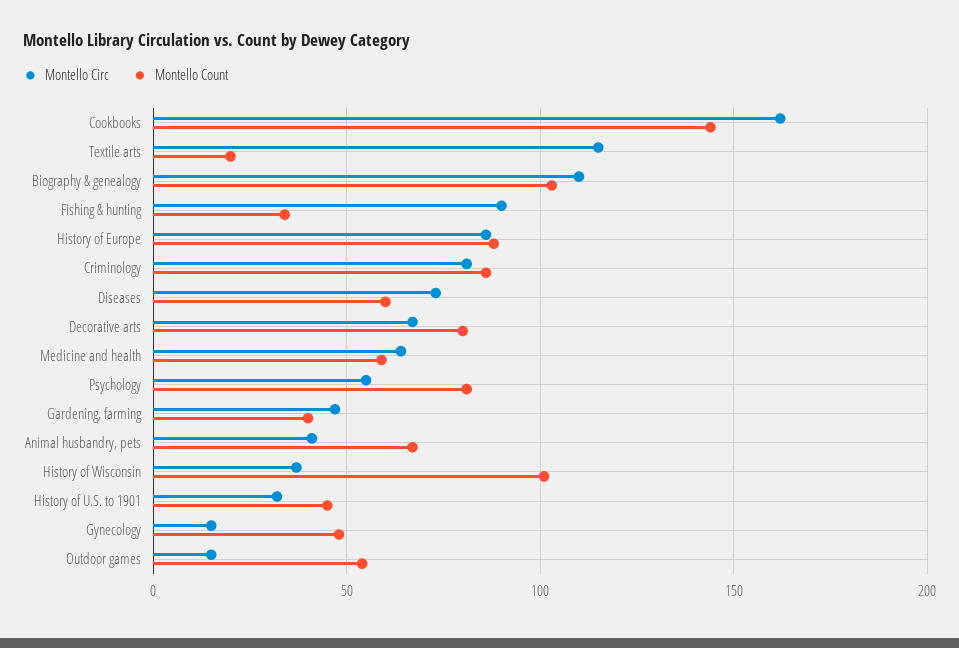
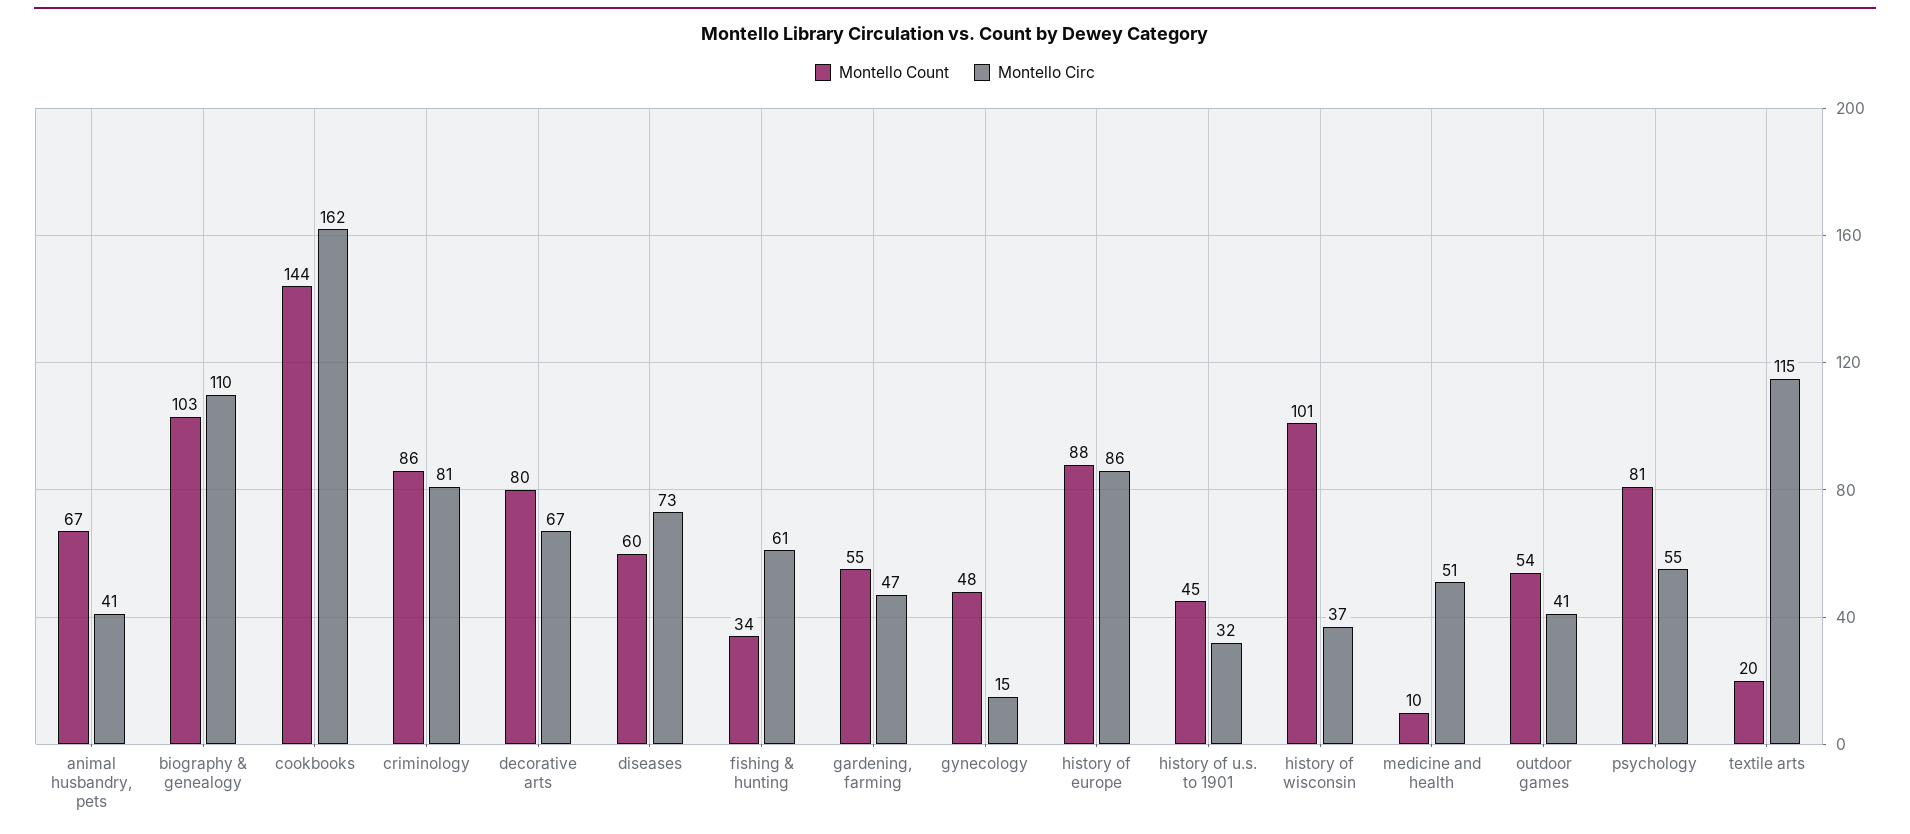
  {
    "Montello Circ": {
      "Cookbooks": 162,
      "Textile arts": 115,
      "Biography & genealogy": 110,
-     "Fishing & hunting": 90,
+     "Fishing & hunting": 61,
      "History of Europe": 86,
      "Criminology": 81,
      "Diseases": 73,
      "Decorative arts": 67,
-     "Medicine and health": 65,
+     "Medicine and health": 51,
      "Psychology": 55,
      "Gardening, farming": 47,
      "Animal husbandry, pets": 41,
      "History of Wisconsin": 37,
      "History of U.S. to 1901": 32,
      "Gynecology": 15,
-     "Outdoor games": 15
+     "Outdoor games": 41
    },
    "Montello Count": {
      "Cookbooks": 144,
      "Textile arts": 20,
      "Biography & genealogy": 103,
      "Fishing & hunting": 34,
      "History of Europe": 88,
      "Criminology": 86,
      "Diseases": 60,
      "Decorative arts": 80,
-     "Medicine and health": 60,
+     "Medicine and health": 10,
      "Psychology": 81,
-     "Gardening, farming": 40,
+     "Gardening, farming": 55,
      "Animal husbandry, pets": 67,
      "History of Wisconsin": 101,
      "History of U.S. to 1901": 45,
      "Gynecology": 48,
      "Outdoor games": 54
    }
  }

